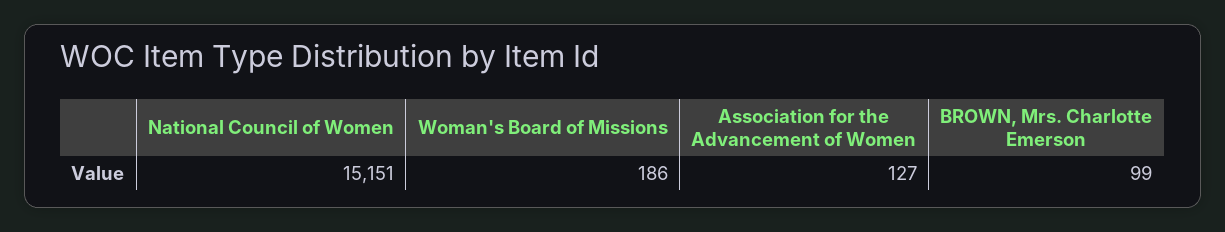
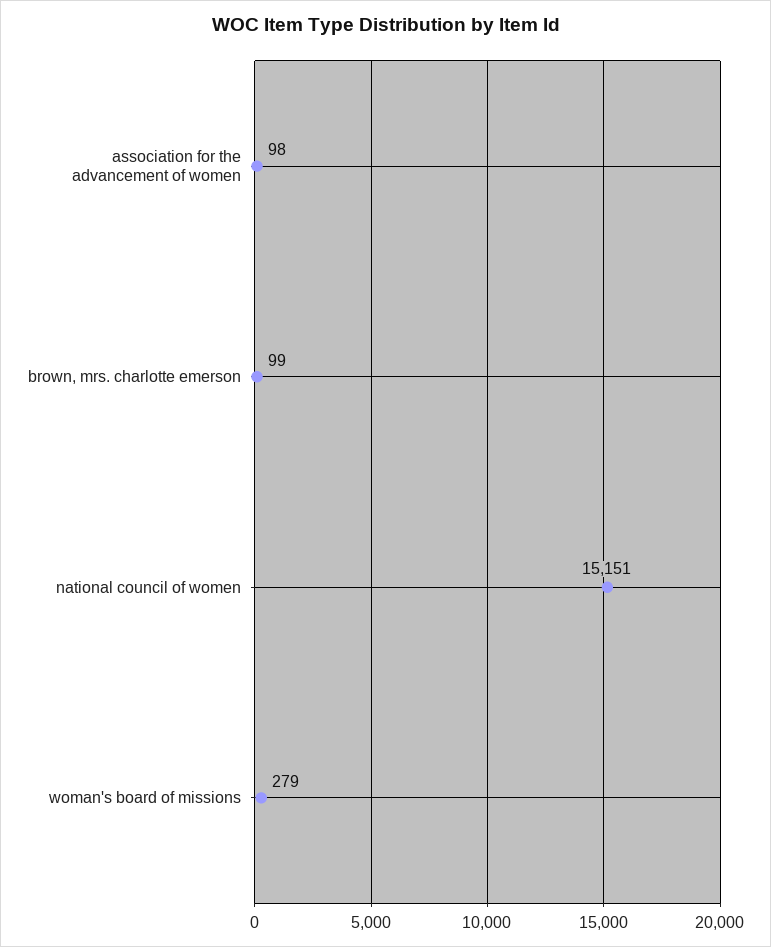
  {
    "National Council of Women": 15151,
-   "Woman's Board of Missions": 186,
+   "Woman's Board of Missions": 279,
-   "Association for the Advancement of Women": 127,
+   "Association for the Advancement of Women": 98,
    "BROWN, Mrs. Charlotte Emerson": 99
  }

